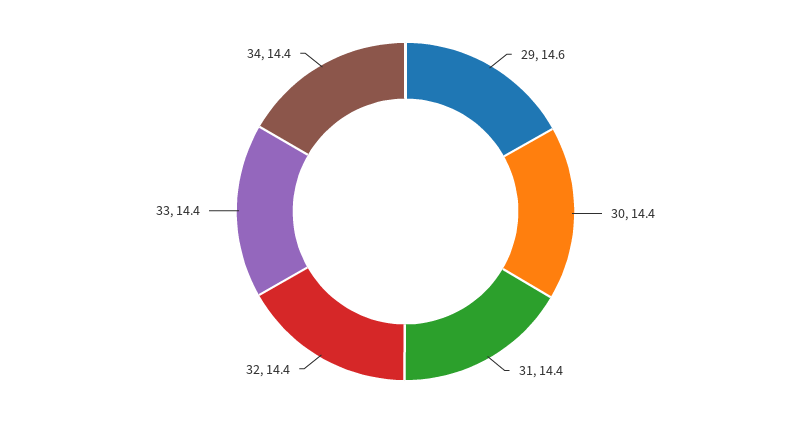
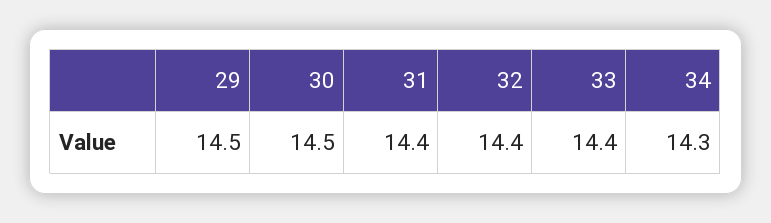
  {
-   "29": 14.6,
+   "29": 14.5,
-   "30": 14.4,
+   "30": 14.5,
    "31": 14.4,
    "32": 14.4,
    "33": 14.4,
-   "34": 14.4
+   "34": 14.3
  }

